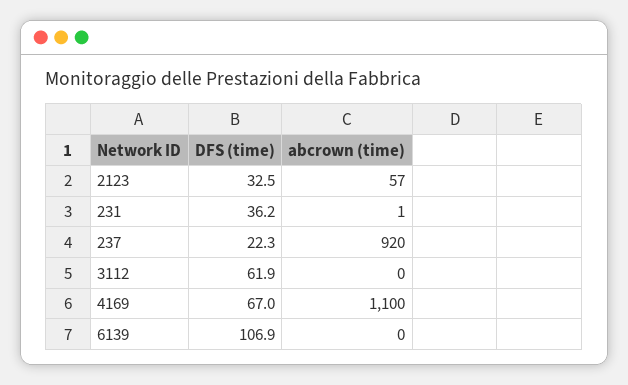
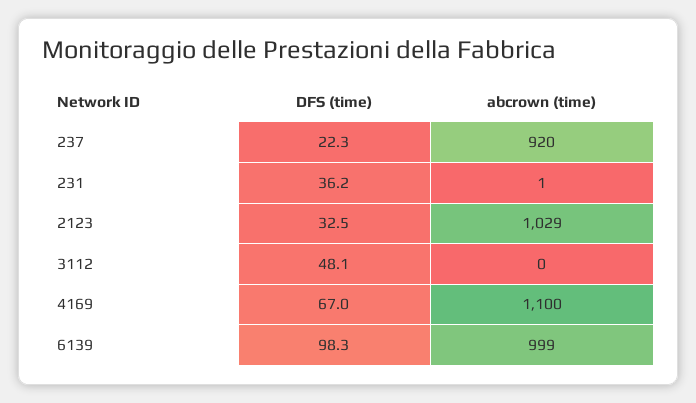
  {
    "DFS (time)": {
      "2123": 32.5,
      "231": 36.2,
      "237": 22.3,
-     "3112": 61.9,
+     "3112": 48.1,
      "4169": 67,
-     "6139": 106.9
+     "6139": 98.3
    },
    "abcrown (time)": {
-     "2123": 57,
+     "2123": 1029,
      "231": 1,
      "237": 920,
      "3112": 0,
      "4169": 1100,
-     "6139": 0
+     "6139": 999
    }
  }

